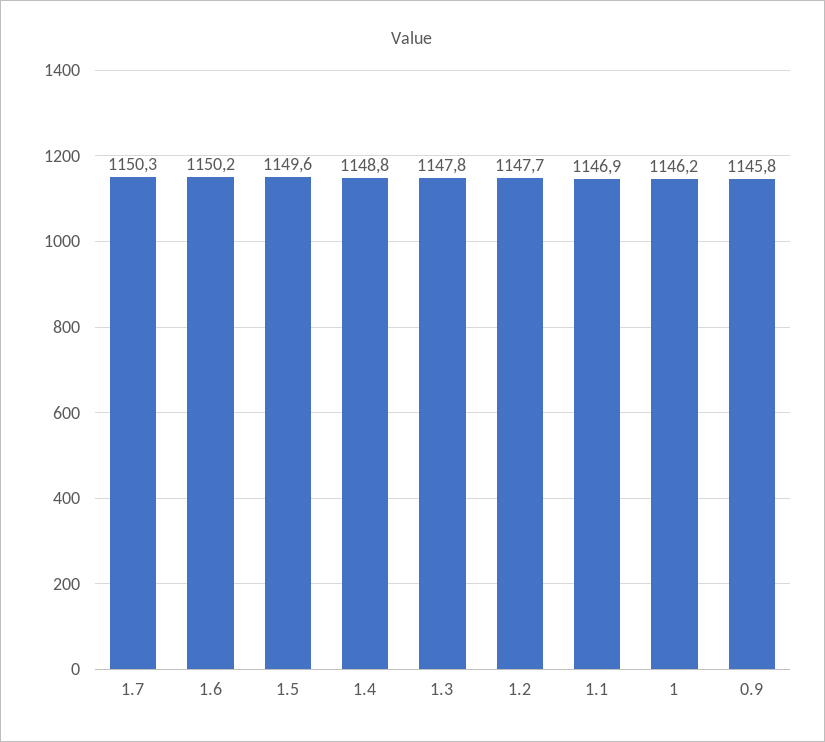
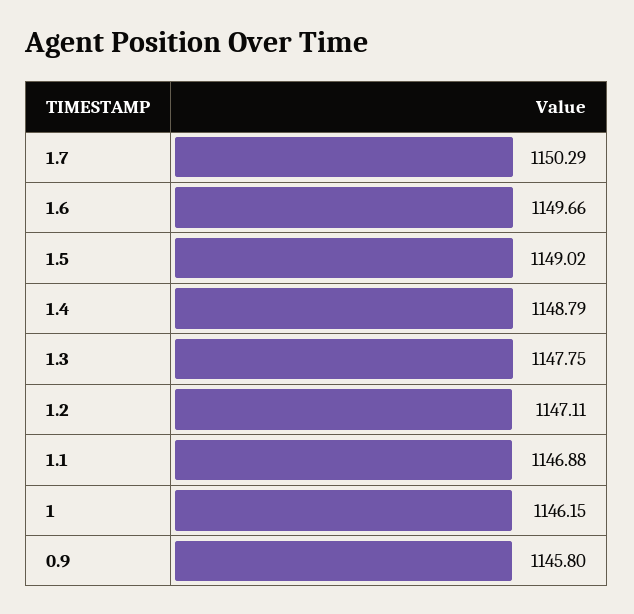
  {
    "1.7": 1150.29,
-   "1.6": 1150.2,
+   "1.6": 1149.66,
-   "1.5": 1149.6,
+   "1.5": 1149.02,
    "1.4": 1148.79,
    "1.3": 1147.75,
-   "1.2": 1147.7,
+   "1.2": 1147.11,
    "1.1": 1146.88,
    "1": 1146.15,
    "0.9": 1145.8
  }

